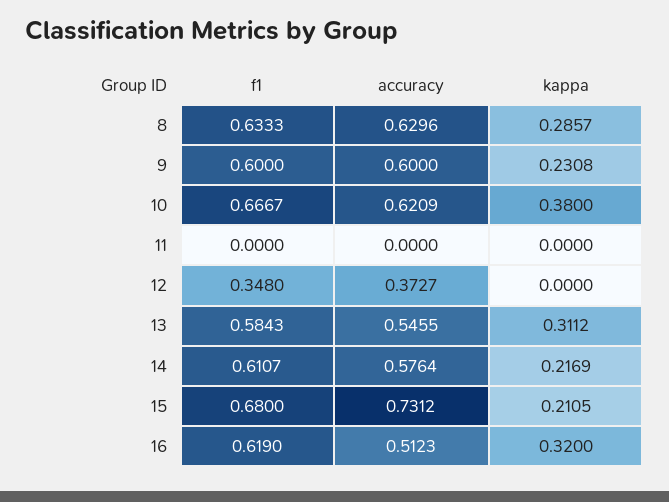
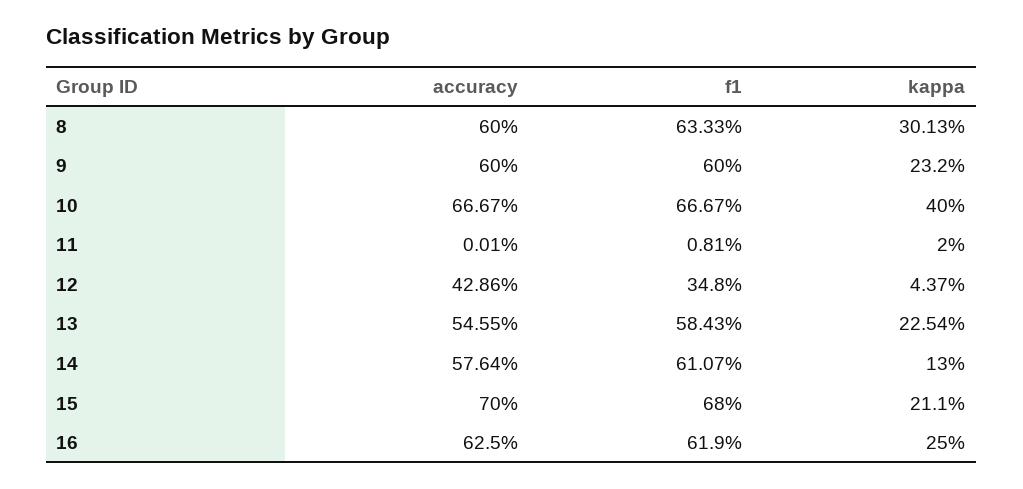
  {
    "f1": {
      "8": 0.6333,
      "9": 0.6,
      "10": 0.6667,
-     "11": 0,
+     "11": 0.0081,
      "12": 0.348,
      "13": 0.5843,
      "14": 0.6107,
      "15": 0.68,
      "16": 0.619
    },
    "accuracy": {
-     "8": 0.6296,
+     "8": 0.6,
      "9": 0.6,
-     "10": 0.6209,
+     "10": 0.6667,
-     "11": 0,
+     "11": 0.0001,
-     "12": 0.3727,
+     "12": 0.4286,
      "13": 0.5455,
      "14": 0.5764,
-     "15": 0.7312,
+     "15": 0.7,
-     "16": 0.5123
+     "16": 0.625
    },
    "kappa": {
-     "8": 0.2857,
+     "8": 0.3013,
-     "9": 0.2308,
+     "9": 0.232,
-     "10": 0.38,
+     "10": 0.4,
-     "11": 0,
+     "11": 0.02,
-     "12": 0,
+     "12": 0.0437,
-     "13": 0.3112,
+     "13": 0.2254,
-     "14": 0.2169,
+     "14": 0.13,
-     "15": 0.2105,
+     "15": 0.211,
-     "16": 0.32
+     "16": 0.25
    }
  }

